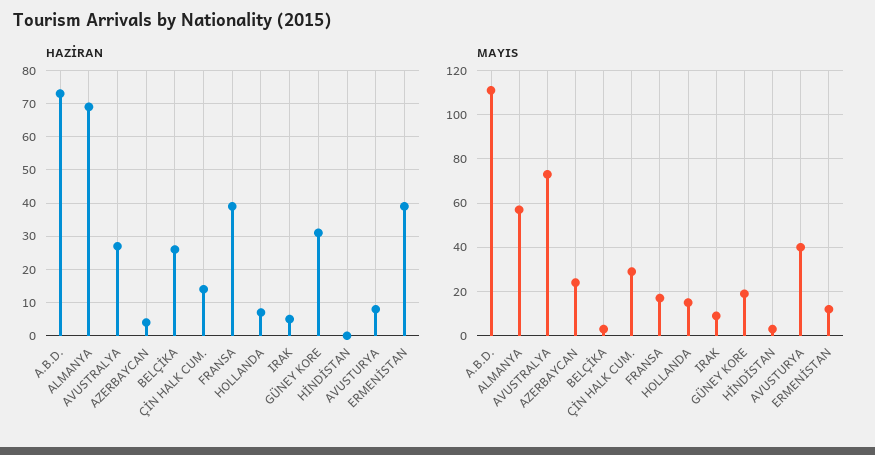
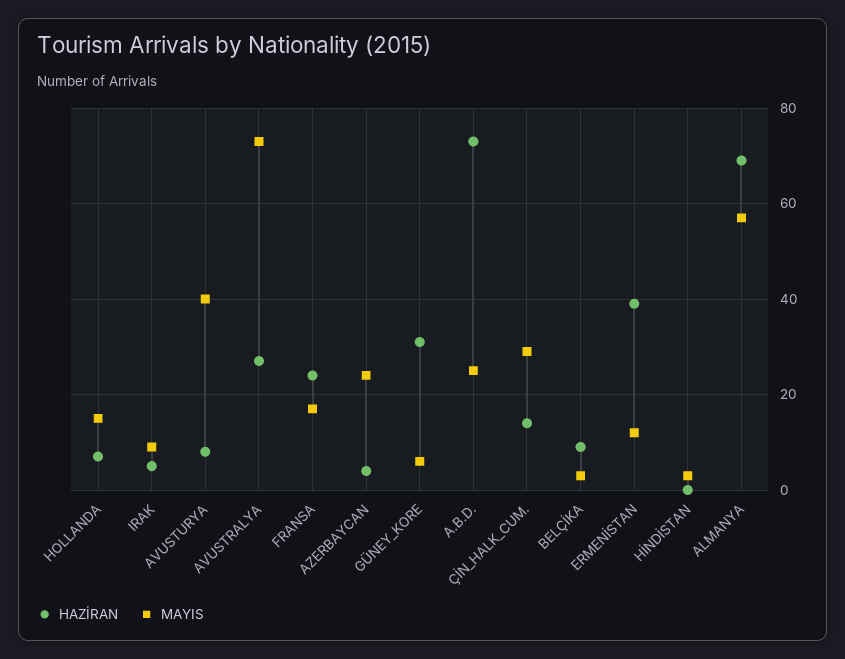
  {
    "HAZİRAN": {
      "A.B.D.": 75,
      "ALMANYA": 70,
      "AVUSTRALYA": 25,
      "AZERBAYCAN": 5,
-     "BELÇİKA": 25,
+     "BELÇİKA": 10,
      "ÇİN HALK CUM.": 15,
-     "FRANSA": 40,
+     "FRANSA": 25,
      "HOLLANDA": 5,
      "IRAK": 5,
      "GÜNEY KORE": 30,
      "HİNDİSTAN": 0,
      "AVUSTURYA": 10,
      "ERMENİSTAN": 40
    },
    "MAYIS": {
-     "A.B.D.": 110,
+     "A.B.D.": 25,
      "ALMANYA": 55,
      "AVUSTRALYA": 75,
      "AZERBAYCAN": 25,
      "BELÇİKA": 5,
      "ÇİN HALK CUM.": 30,
      "FRANSA": 15,
      "HOLLANDA": 15,
      "IRAK": 10,
-     "GÜNEY KORE": 20,
+     "GÜNEY KORE": 5,
      "HİNDİSTAN": 5,
      "AVUSTURYA": 40,
      "ERMENİSTAN": 10
    }
  }

